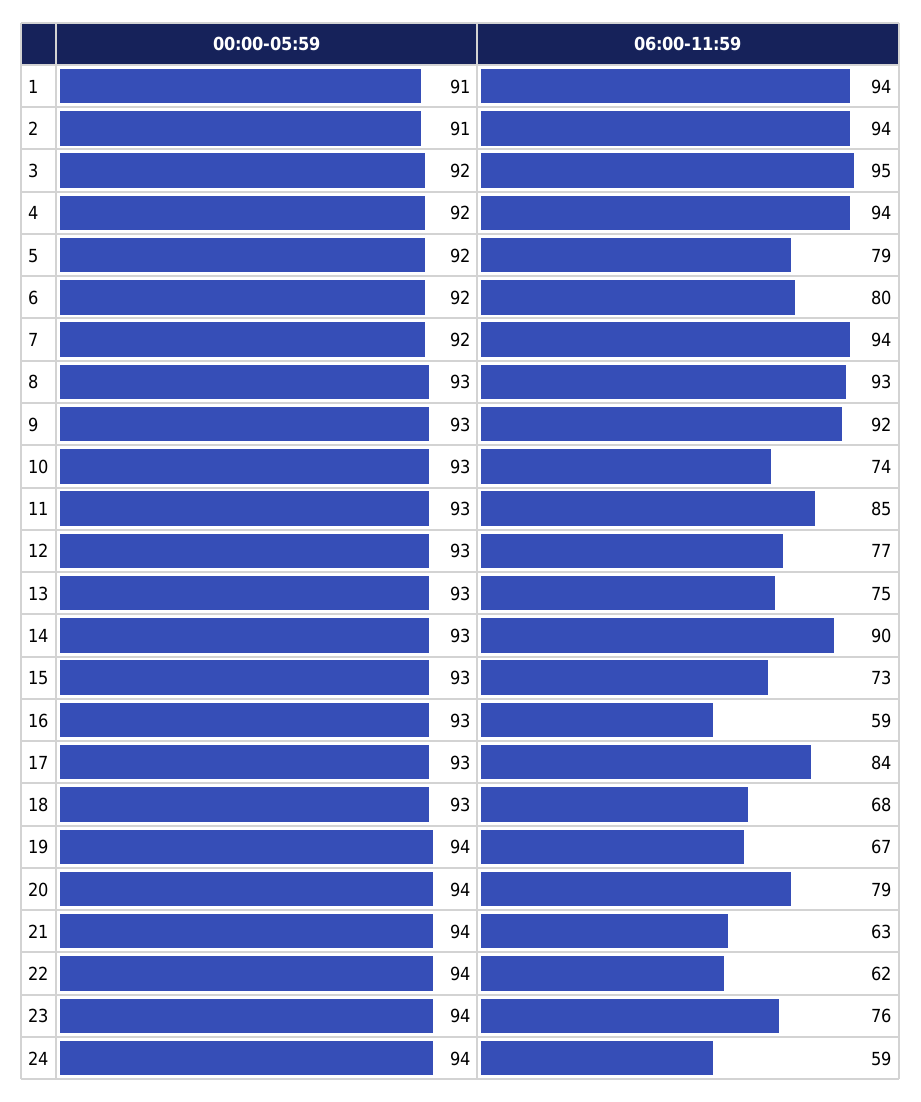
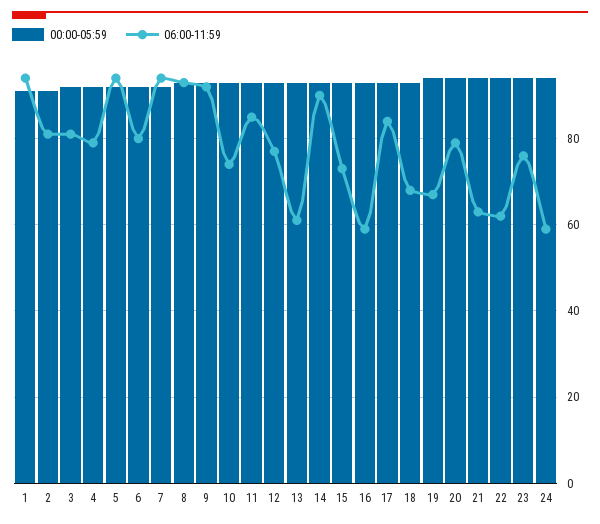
  {
    "00:00-05:59": {
      "1": 91,
      "2": 91,
      "3": 92,
      "4": 92,
      "5": 92,
      "6": 92,
      "7": 92,
      "8": 93,
      "9": 93,
      "10": 93,
      "11": 93,
      "12": 93,
      "13": 93,
      "14": 93,
      "15": 93,
      "16": 93,
      "17": 93,
      "18": 93,
      "19": 94,
      "20": 94,
      "21": 94,
      "22": 94,
      "23": 94,
      "24": 94
    },
    "06:00-11:59": {
      "1": 94,
-     "2": 94,
+     "2": 80,
-     "3": 95,
+     "3": 80,
-     "4": 94,
+     "4": 80,
-     "5": 79,
+     "5": 95,
      "6": 80,
      "7": 94,
      "8": 93,
      "9": 92,
      "10": 74,
      "11": 85,
      "12": 77,
-     "13": 75,
+     "13": 60,
      "14": 90,
      "15": 73,
      "16": 59,
      "17": 84,
      "18": 68,
      "19": 67,
      "20": 79,
      "21": 63,
      "22": 62,
      "23": 76,
      "24": 59
    }
  }

